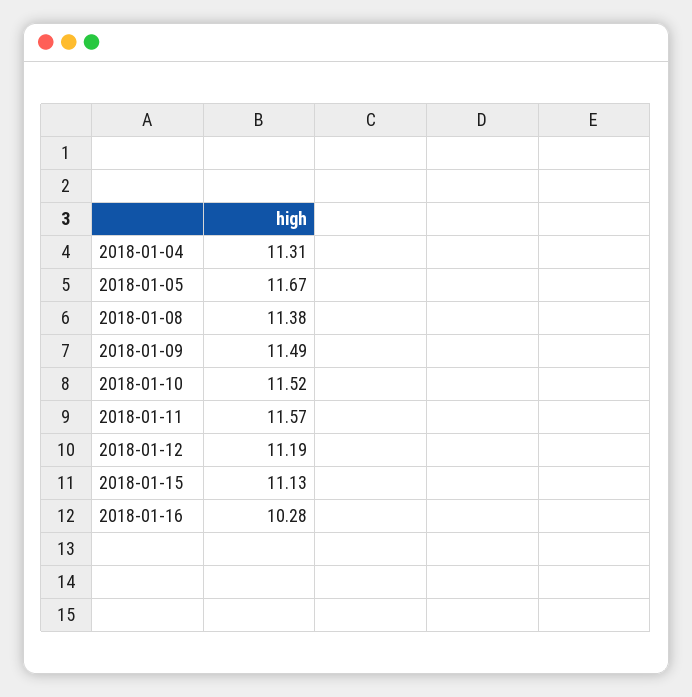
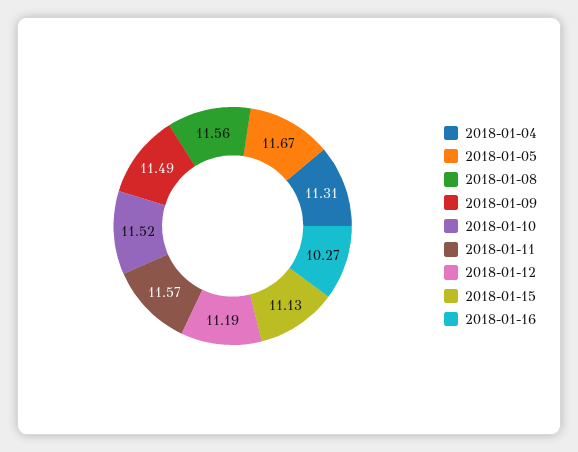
  {
    "2018-01-04": 11.31,
    "2018-01-05": 11.67,
-   "2018-01-08": 11.38,
+   "2018-01-08": 11.56,
    "2018-01-09": 11.49,
    "2018-01-10": 11.52,
    "2018-01-11": 11.57,
    "2018-01-12": 11.19,
    "2018-01-15": 11.13,
-   "2018-01-16": 10.28
+   "2018-01-16": 10.27
  }

